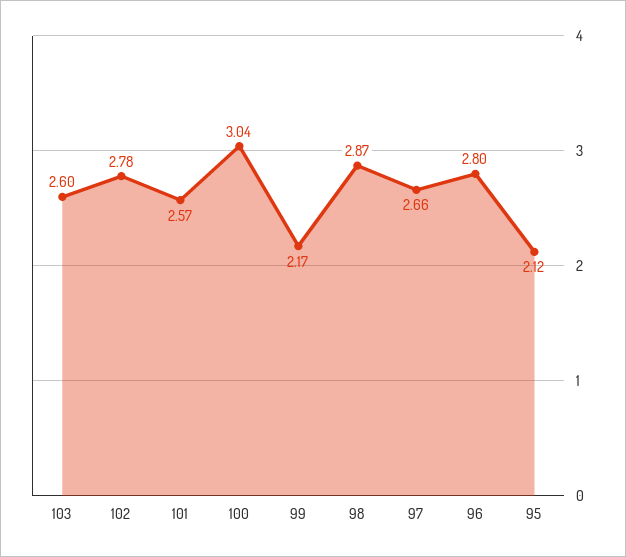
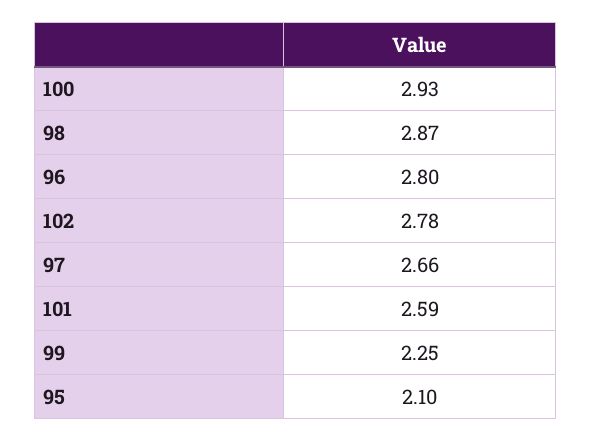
  {
-   "103": 2.6,
    "102": 2.78,
-   "101": 2.57,
+   "101": 2.59,
-   "100": 3.04,
+   "100": 2.93,
-   "99": 2.17,
+   "99": 2.25,
    "98": 2.87,
    "97": 2.66,
    "96": 2.8,
-   "95": 2.12
+   "95": 2.1
  }

